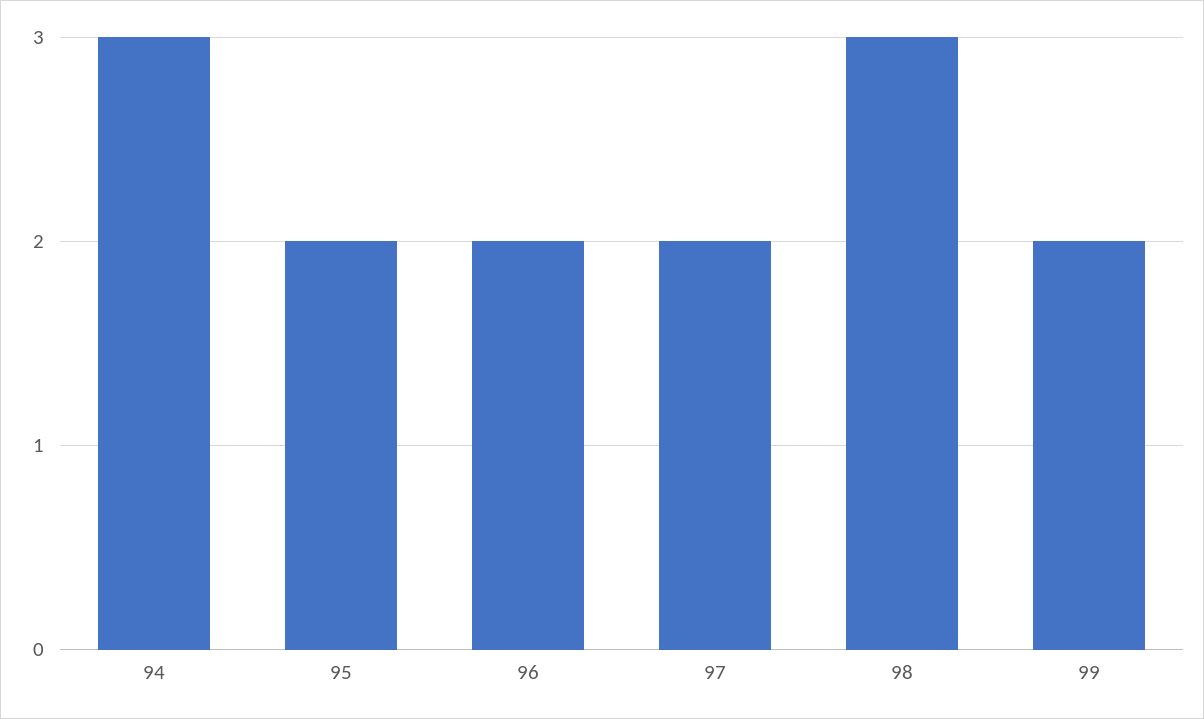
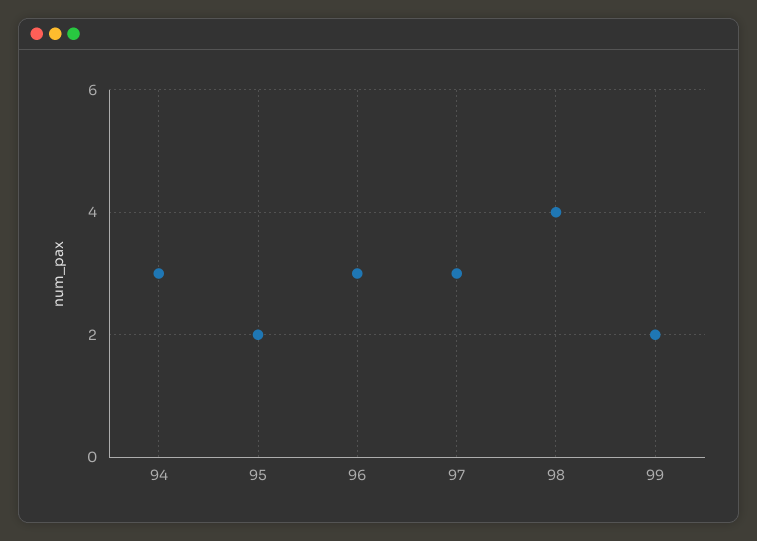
  {
    "94": 3,
    "95": 2,
-   "96": 2,
+   "96": 3,
-   "97": 2,
+   "97": 3,
-   "98": 3,
+   "98": 4,
    "99": 2
  }

